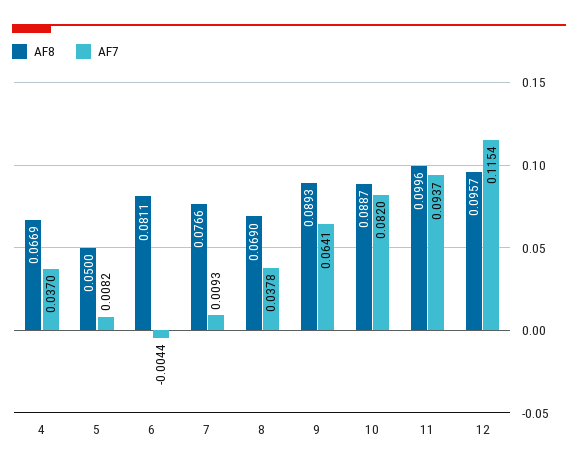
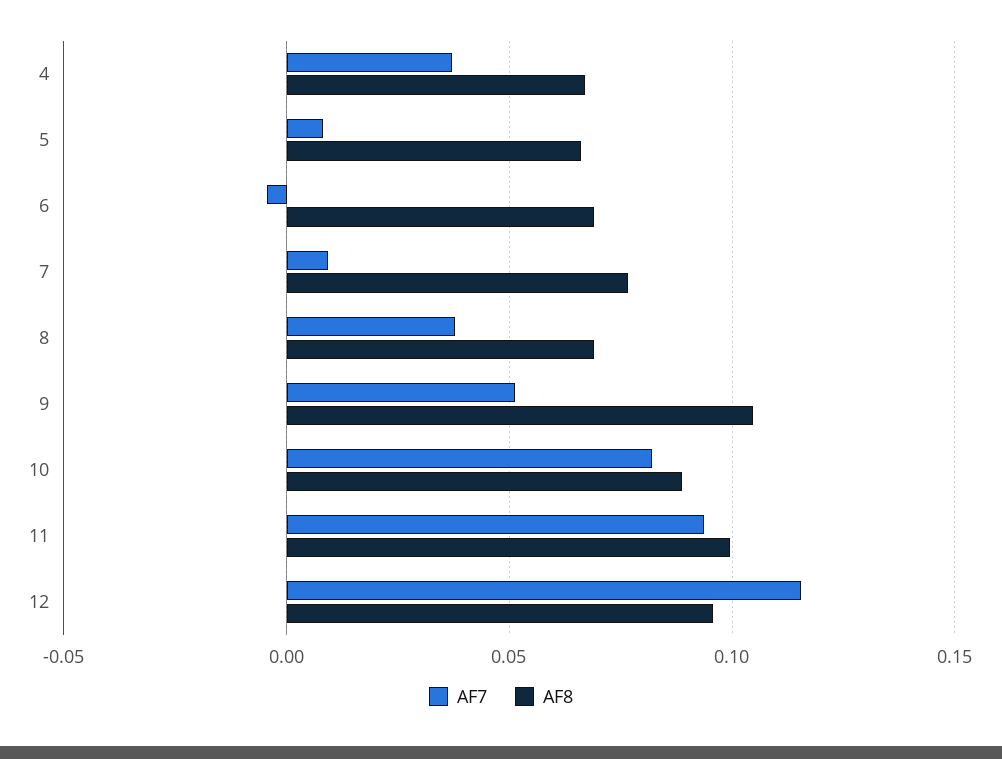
  {
    "AF8": {
      "4": 0.0669,
-     "5": 0.05,
+     "5": 0.065,
-     "6": 0.0811,
+     "6": 0.07,
      "7": 0.0766,
      "8": 0.069,
-     "9": 0.0893,
+     "9": 0.105,
      "10": 0.0887,
      "11": 0.0996,
      "12": 0.0957
    },
    "AF7": {
      "4": 0.037,
      "5": 0.0082,
      "6": -0.0044,
      "7": 0.0093,
      "8": 0.0378,
-     "9": 0.0641,
+     "9": 0.05,
      "10": 0.082,
      "11": 0.0937,
      "12": 0.1154
    }
  }

